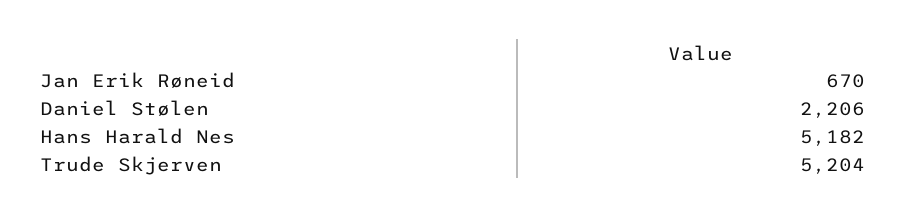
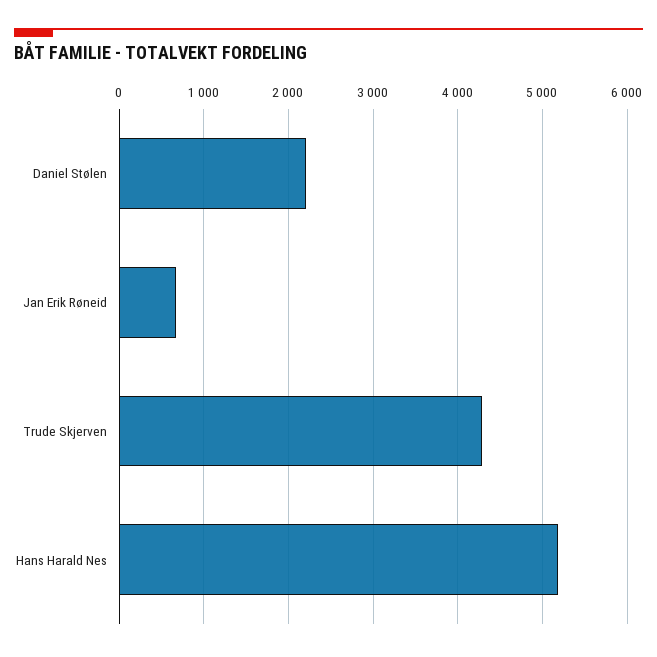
  {
    "Jan Erik Røneid": 670,
    "Daniel Stølen": 2206,
    "Hans Harald Nes": 5182,
-   "Trude Skjerven": 5204
+   "Trude Skjerven": 4300
  }

